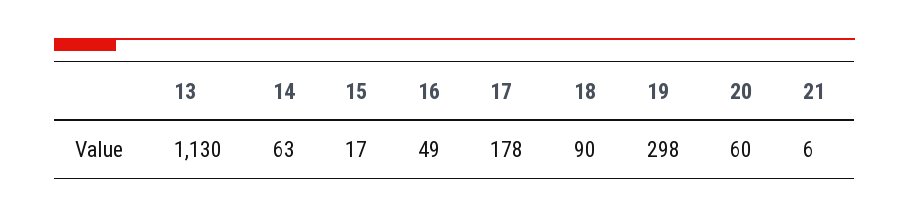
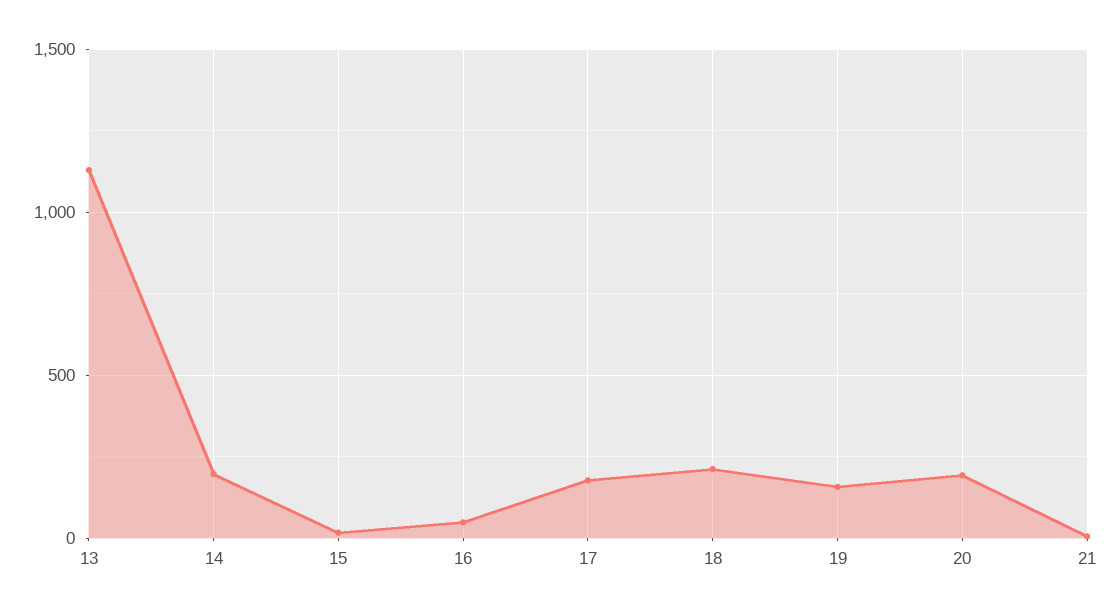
  {
    "13": 1130,
-   "14": 63,
+   "14": 200,
    "15": 17,
    "16": 49,
    "17": 178,
-   "18": 90,
+   "18": 200,
-   "19": 298,
+   "19": 150,
-   "20": 60,
+   "20": 200,
    "21": 6
  }

